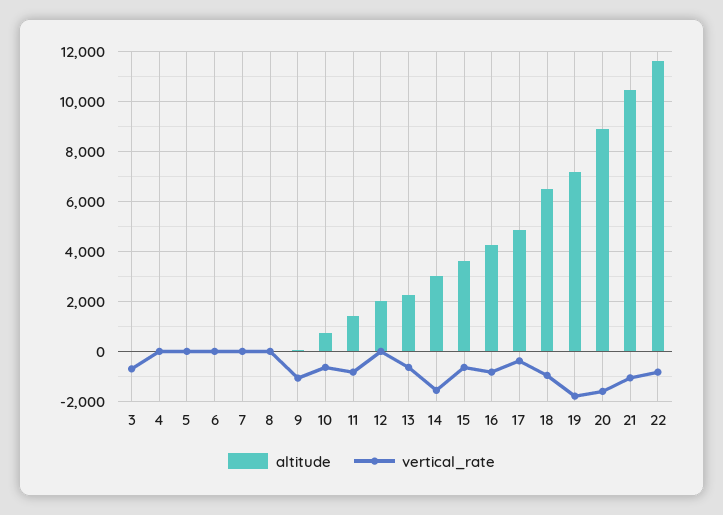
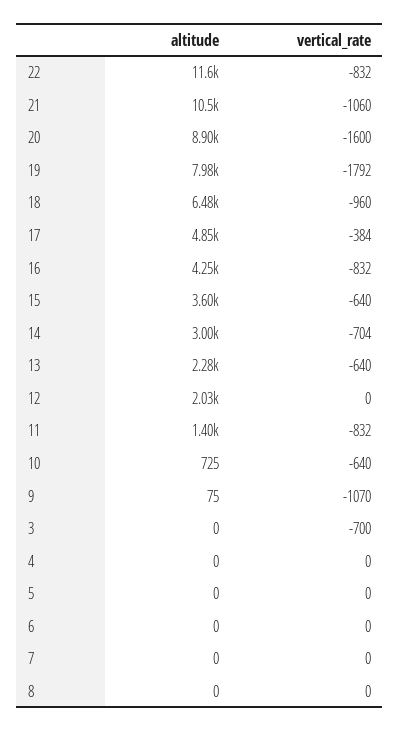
  {
    "altitude": {
      "3": 0,
      "4": 0,
      "5": 0,
      "6": 0,
      "7": 0,
      "8": 0,
      "9": 75,
      "10": 725,
      "11": 1400,
      "12": 2030,
      "13": 2280,
      "14": 3000,
      "15": 3600,
      "16": 4250,
      "17": 4850,
      "18": 6480,
-     "19": 7250,
+     "19": 7980,
      "20": 8900,
      "21": 10500,
      "22": 11600
    },
    "vertical_rate": {
      "3": -700,
      "4": 0,
      "5": 0,
      "6": 0,
      "7": 0,
      "8": 0,
      "9": -1070,
      "10": -640,
      "11": -832,
      "12": 0,
      "13": -640,
-     "14": -1500,
+     "14": -704,
      "15": -640,
      "16": -832,
      "17": -384,
      "18": -960,
      "19": -1792,
      "20": -1600,
      "21": -1060,
      "22": -832
    }
  }

